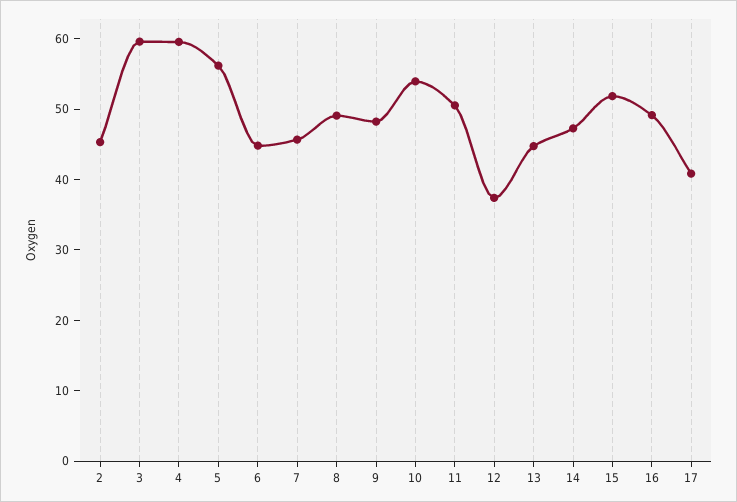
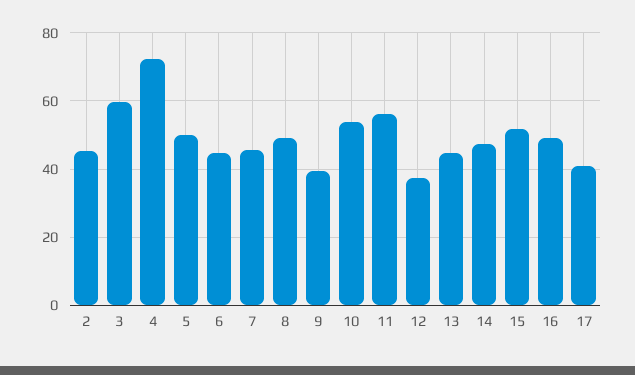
  {
    "2": 46,
    "3": 60,
-   "4": 60,
+   "4": 72,
-   "5": 56,
+   "5": 50,
    "6": 44,
    "7": 46,
    "8": 50,
-   "9": 48,
+   "9": 40,
    "10": 54,
-   "11": 50,
+   "11": 56,
    "12": 38,
    "13": 44,
    "14": 48,
    "15": 52,
    "16": 50,
    "17": 40
  }

